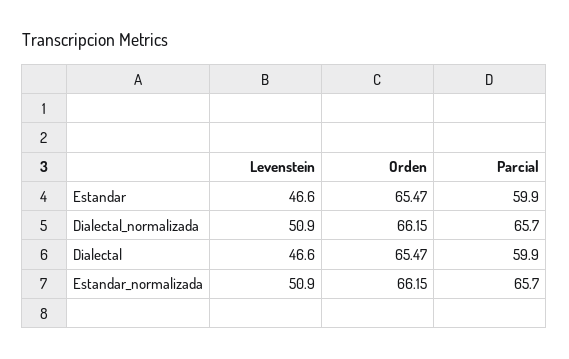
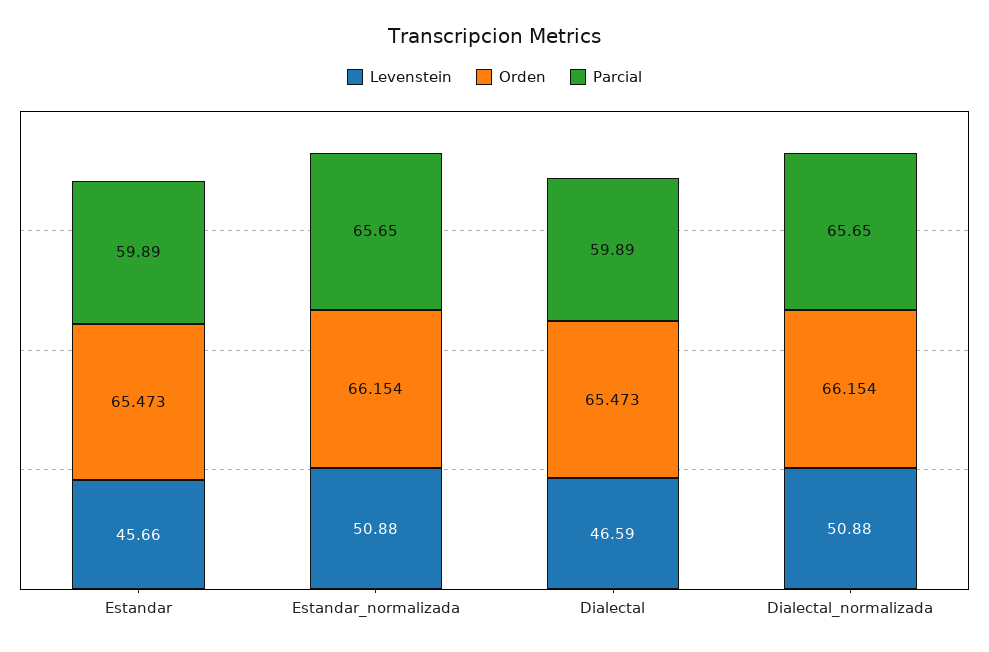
  {
    "Levenstein": {
-     "Estandar": 46.6,
+     "Estandar": 45.66,
      "Dialectal_normalizada": 50.88,
      "Dialectal": 46.59,
      "Estandar_normalizada": 50.88
    },
    "Orden": {
      "Estandar": 65.473,
      "Dialectal_normalizada": 66.154,
      "Dialectal": 65.473,
      "Estandar_normalizada": 66.154
    },
    "Parcial": {
      "Estandar": 59.89,
      "Dialectal_normalizada": 65.65,
      "Dialectal": 59.89,
      "Estandar_normalizada": 65.65
    }
  }

